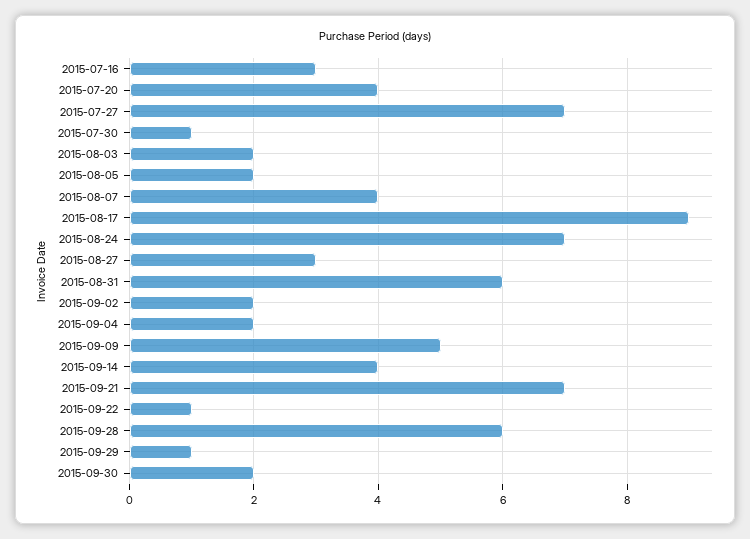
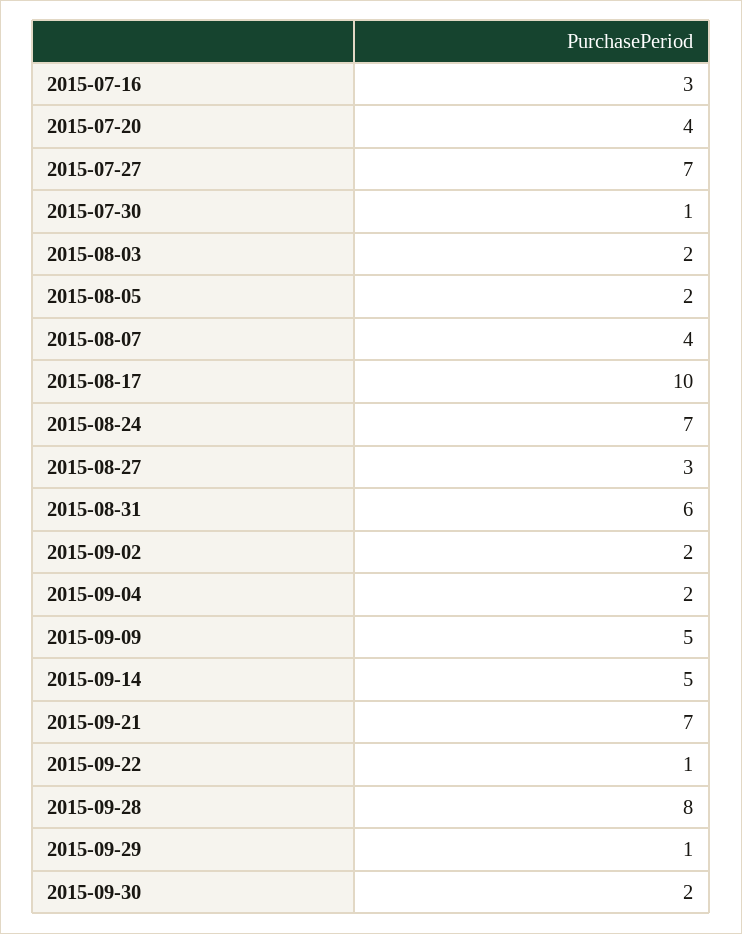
  {
    "2015-07-16": 3,
    "2015-07-20": 4,
    "2015-07-27": 7,
    "2015-07-30": 1,
    "2015-08-03": 2,
    "2015-08-05": 2,
    "2015-08-07": 4,
-   "2015-08-17": 9,
+   "2015-08-17": 10,
    "2015-08-24": 7,
    "2015-08-27": 3,
    "2015-08-31": 6,
    "2015-09-02": 2,
    "2015-09-04": 2,
    "2015-09-09": 5,
-   "2015-09-14": 4,
+   "2015-09-14": 5,
    "2015-09-21": 7,
    "2015-09-22": 1,
-   "2015-09-28": 6,
+   "2015-09-28": 8,
    "2015-09-29": 1,
    "2015-09-30": 2
  }

